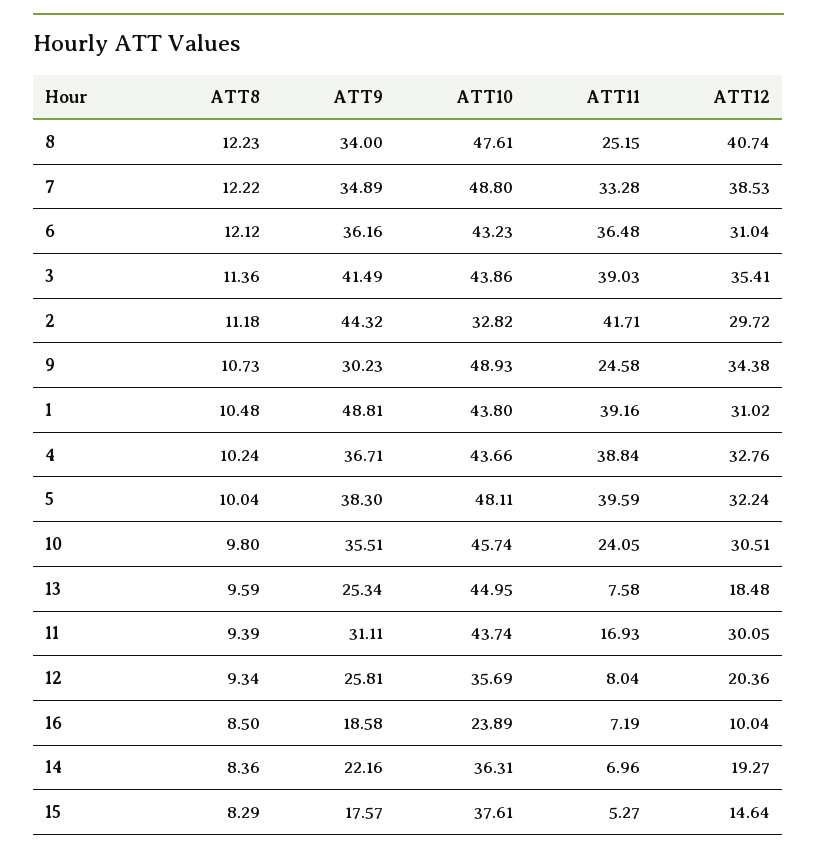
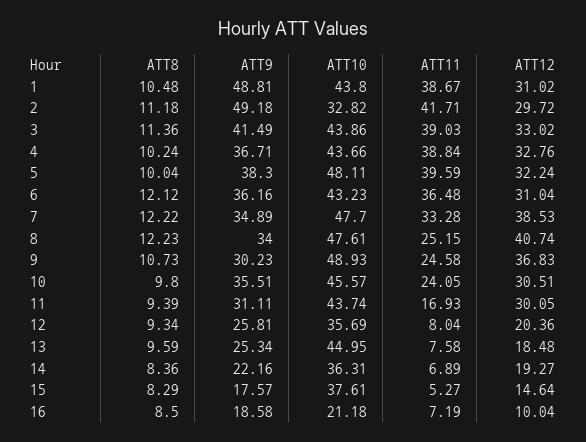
  {
    "ATT8": {
      "8": 12.23,
      "7": 12.22,
      "6": 12.12,
      "3": 11.36,
      "2": 11.18,
      "9": 10.73,
      "1": 10.48,
      "4": 10.24,
      "5": 10.04,
      "10": 9.8,
      "13": 9.59,
      "11": 9.39,
      "12": 9.34,
      "16": 8.5,
      "14": 8.36,
      "15": 8.29
    },
    "ATT9": {
      "8": 34,
      "7": 34.89,
      "6": 36.16,
      "3": 41.49,
-     "2": 44.32,
+     "2": 49.18,
      "9": 30.23,
      "1": 48.81,
      "4": 36.71,
      "5": 38.3,
      "10": 35.51,
      "13": 25.34,
      "11": 31.11,
      "12": 25.81,
      "16": 18.58,
      "14": 22.16,
      "15": 17.57
    },
    "ATT10": {
      "8": 47.61,
-     "7": 48.8,
+     "7": 47.7,
      "6": 43.23,
      "3": 43.86,
      "2": 32.82,
      "9": 48.93,
      "1": 43.8,
      "4": 43.66,
      "5": 48.11,
-     "10": 45.74,
+     "10": 45.57,
      "13": 44.95,
      "11": 43.74,
      "12": 35.69,
-     "16": 23.89,
+     "16": 21.18,
      "14": 36.31,
      "15": 37.61
    },
    "ATT11": {
      "8": 25.15,
      "7": 33.28,
      "6": 36.48,
      "3": 39.03,
      "2": 41.71,
      "9": 24.58,
-     "1": 39.16,
+     "1": 38.67,
      "4": 38.84,
      "5": 39.59,
      "10": 24.05,
      "13": 7.58,
      "11": 16.93,
      "12": 8.04,
      "16": 7.19,
-     "14": 6.96,
+     "14": 6.89,
      "15": 5.27
    },
    "ATT12": {
      "8": 40.74,
      "7": 38.53,
      "6": 31.04,
-     "3": 35.41,
+     "3": 33.02,
      "2": 29.72,
-     "9": 34.38,
+     "9": 36.83,
      "1": 31.02,
      "4": 32.76,
      "5": 32.24,
      "10": 30.51,
      "13": 18.48,
      "11": 30.05,
      "12": 20.36,
      "16": 10.04,
      "14": 19.27,
      "15": 14.64
    }
  }

